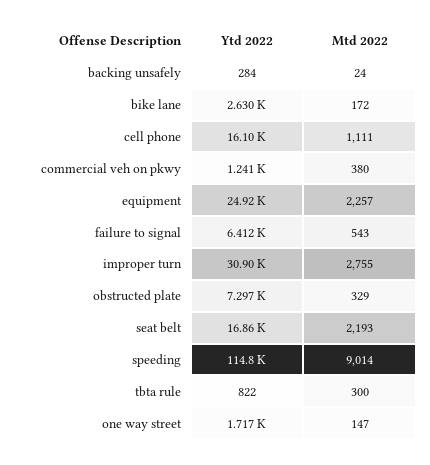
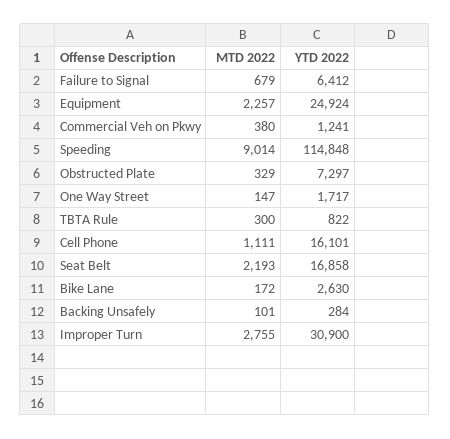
  {
    "Ytd 2022": {
      "backing unsafely": 284,
      "bike lane": 2630,
      "cell phone": 16101,
      "commercial veh on pkwy": 1241,
      "equipment": 24924,
      "failure to signal": 6412,
      "improper turn": 30900,
      "obstructed plate": 7297,
      "seat belt": 16858,
      "speeding": 114848,
      "tbta rule": 822,
      "one way street": 1717
    },
    "Mtd 2022": {
-     "backing unsafely": 24,
+     "backing unsafely": 101,
      "bike lane": 172,
      "cell phone": 1111,
      "commercial veh on pkwy": 380,
      "equipment": 2257,
-     "failure to signal": 543,
+     "failure to signal": 679,
      "improper turn": 2755,
      "obstructed plate": 329,
      "seat belt": 2193,
      "speeding": 9014,
      "tbta rule": 300,
      "one way street": 147
    }
  }

